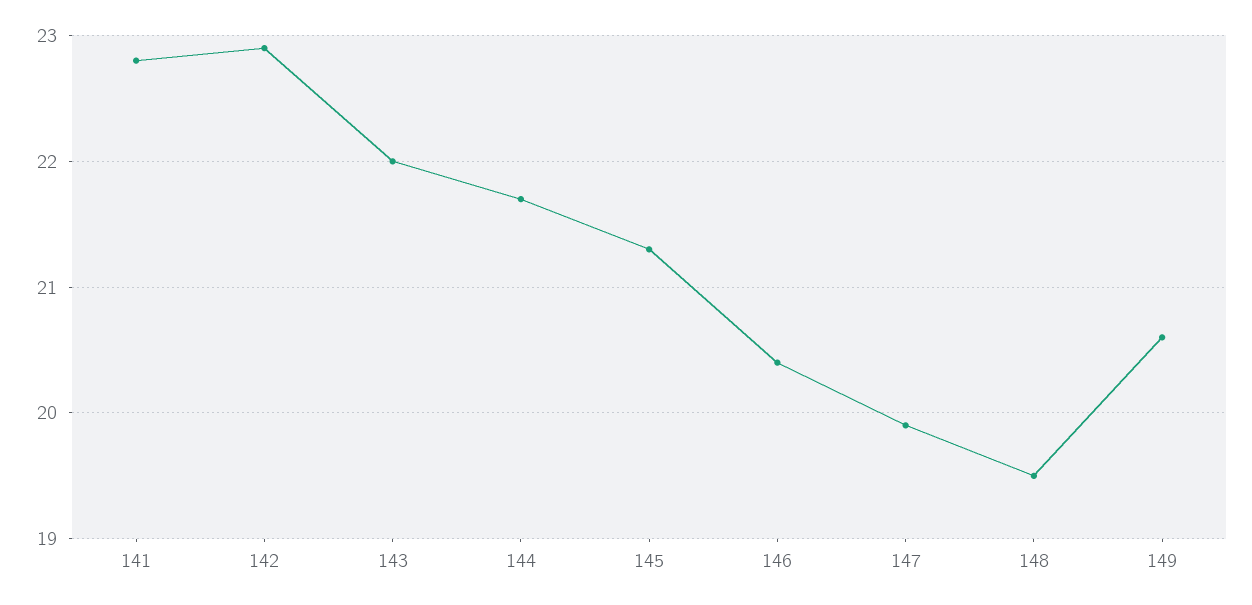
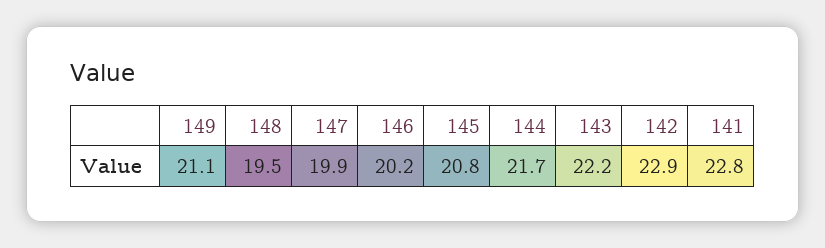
  {
    "141": 22.8,
    "142": 22.9,
-   "143": 22,
+   "143": 22.2,
    "144": 21.7,
-   "145": 21.3,
+   "145": 20.8,
-   "146": 20.4,
+   "146": 20.2,
    "147": 19.9,
    "148": 19.5,
-   "149": 20.6
+   "149": 21.1
  }

